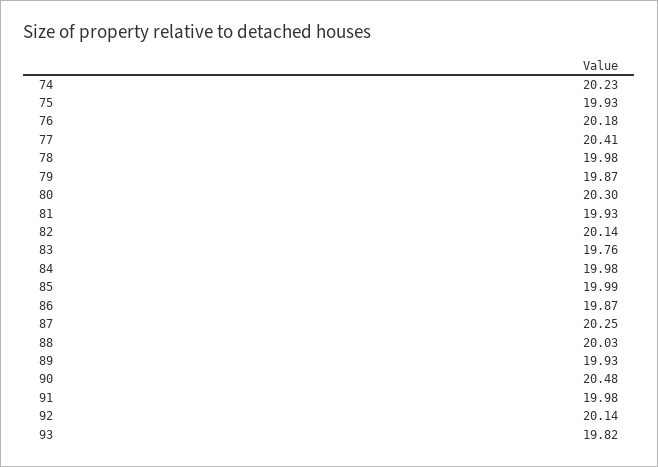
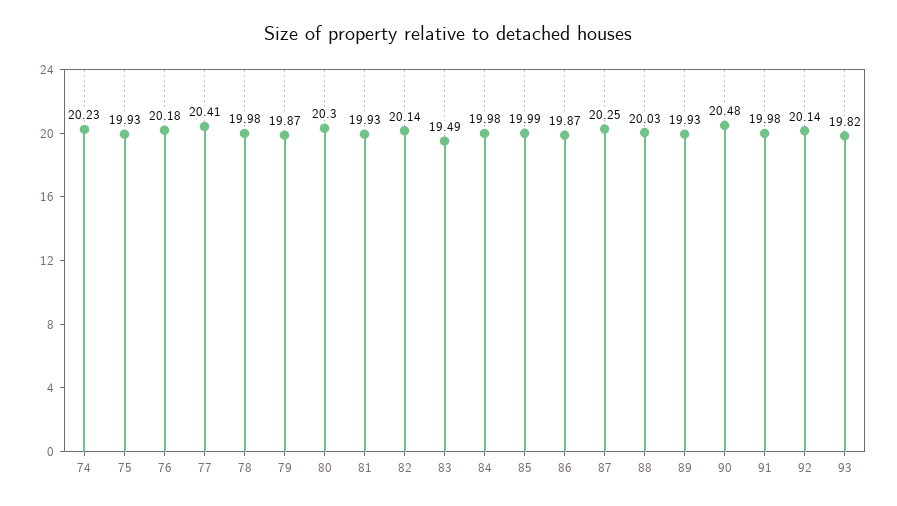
  {
    "74": 20.23,
    "75": 19.93,
    "76": 20.18,
    "77": 20.41,
    "78": 19.98,
    "79": 19.87,
    "80": 20.3,
    "81": 19.93,
    "82": 20.14,
-   "83": 19.76,
+   "83": 19.49,
    "84": 19.98,
    "85": 19.99,
    "86": 19.87,
    "87": 20.25,
    "88": 20.03,
    "89": 19.93,
    "90": 20.48,
    "91": 19.98,
    "92": 20.14,
    "93": 19.82
  }

